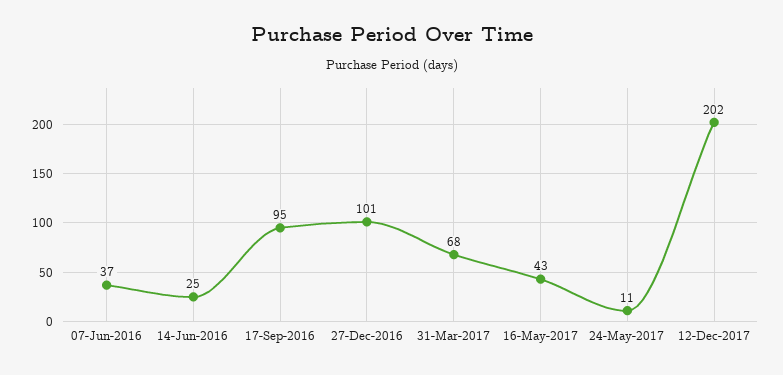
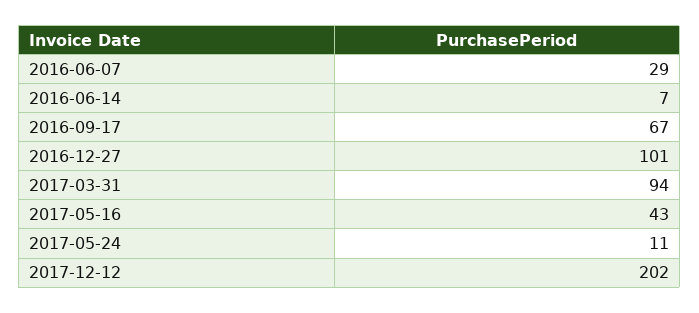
  {
-   "07-Jun-2016": 37,
+   "07-Jun-2016": 29,
-   "14-Jun-2016": 25,
+   "14-Jun-2016": 7,
-   "17-Sep-2016": 95,
+   "17-Sep-2016": 67,
    "27-Dec-2016": 101,
-   "31-Mar-2017": 68,
+   "31-Mar-2017": 94,
    "16-May-2017": 43,
    "24-May-2017": 11,
    "12-Dec-2017": 202
  }

